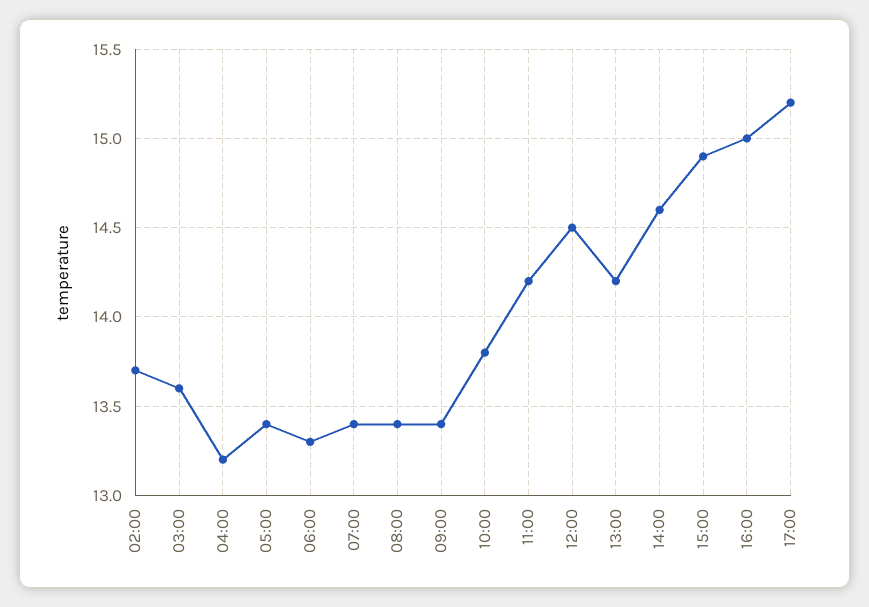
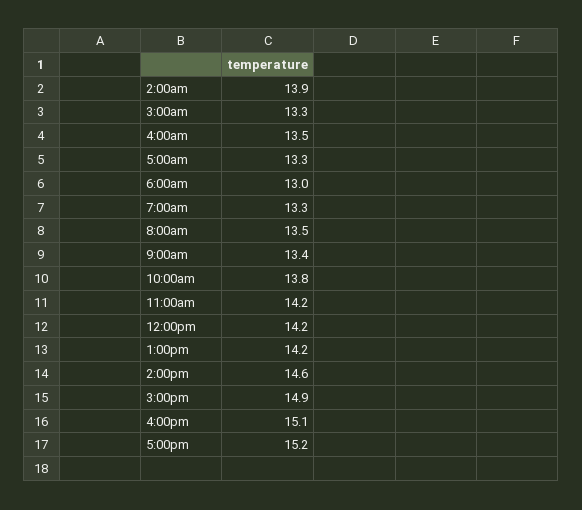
  {
-   "02:00": 13.7,
+   "02:00": 13.9,
-   "03:00": 13.6,
+   "03:00": 13.3,
-   "04:00": 13.2,
+   "04:00": 13.5,
-   "05:00": 13.4,
+   "05:00": 13.3,
-   "06:00": 13.3,
+   "06:00": 13,
-   "07:00": 13.4,
+   "07:00": 13.3,
-   "08:00": 13.4,
+   "08:00": 13.5,
    "09:00": 13.4,
    "10:00": 13.8,
    "11:00": 14.2,
-   "12:00": 14.5,
+   "12:00": 14.2,
    "13:00": 14.2,
    "14:00": 14.6,
    "15:00": 14.9,
-   "16:00": 15,
+   "16:00": 15.1,
    "17:00": 15.2
  }

